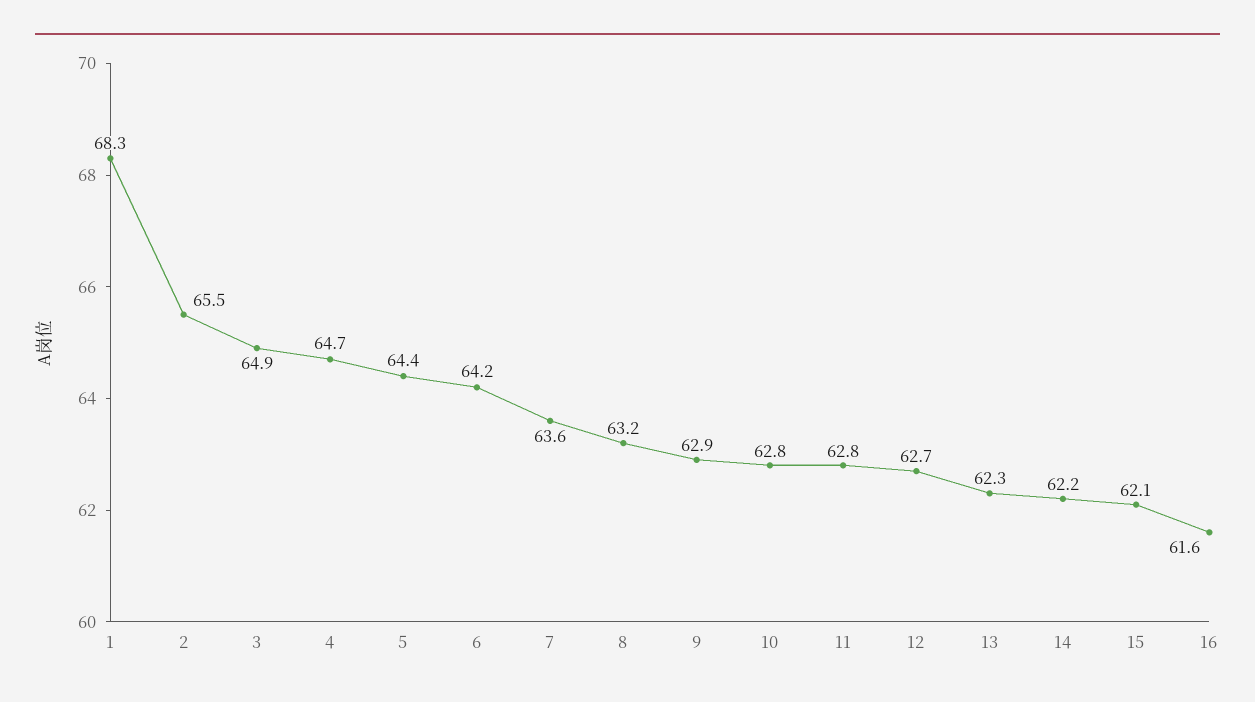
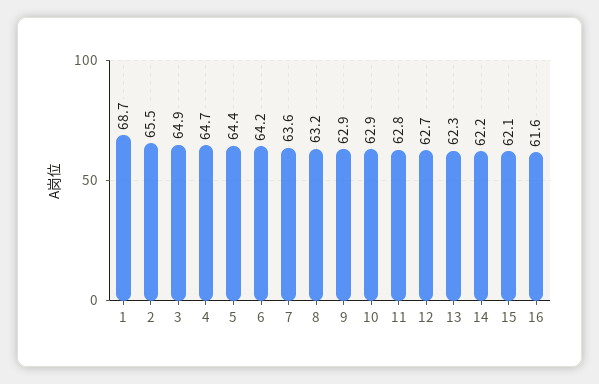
  {
-   "1": 68.3,
+   "1": 68.7,
    "2": 65.5,
    "3": 64.9,
    "4": 64.7,
    "5": 64.4,
    "6": 64.2,
    "7": 63.6,
    "8": 63.2,
    "9": 62.9,
-   "10": 62.8,
+   "10": 62.9,
    "11": 62.8,
    "12": 62.7,
    "13": 62.3,
    "14": 62.2,
    "15": 62.1,
    "16": 61.6
  }

